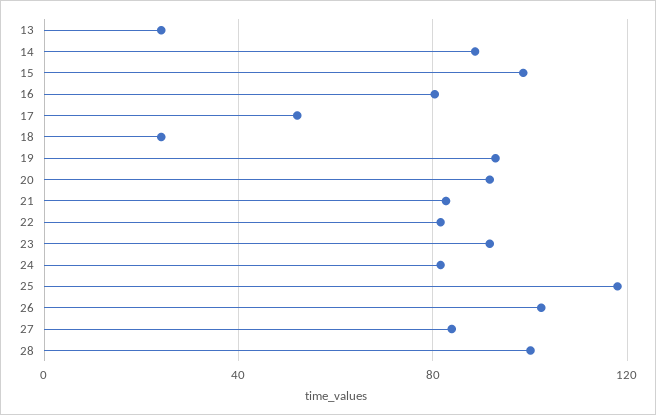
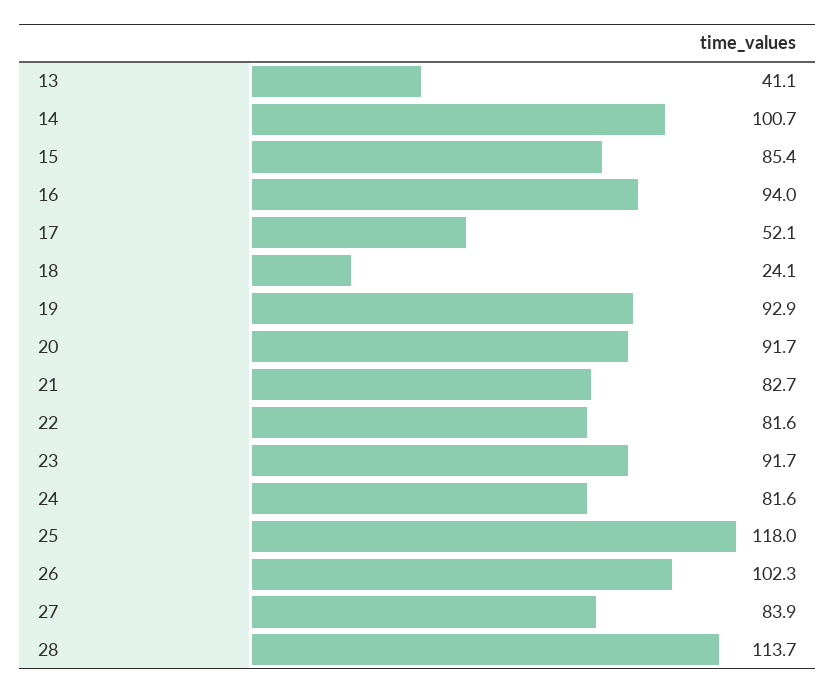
  {
-   "13": 25,
+   "13": 41.1,
-   "14": 90,
+   "14": 100.7,
-   "15": 100,
+   "15": 85.4,
-   "16": 80,
+   "16": 94,
    "17": 52.1,
    "18": 24.1,
    "19": 92.9,
    "20": 91.7,
    "21": 82.7,
    "22": 81.6,
    "23": 91.7,
    "24": 81.6,
    "25": 118,
    "26": 102.3,
    "27": 83.9,
-   "28": 100
+   "28": 113.7
  }

